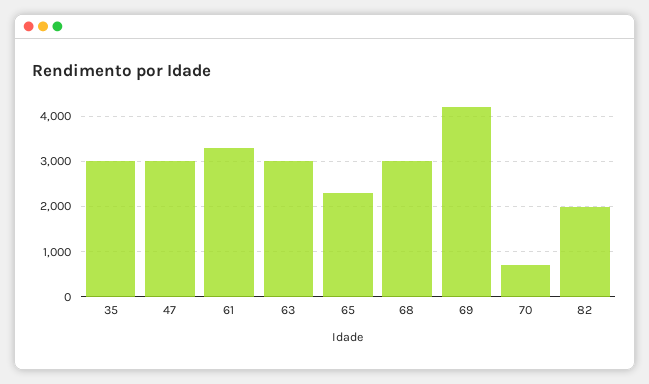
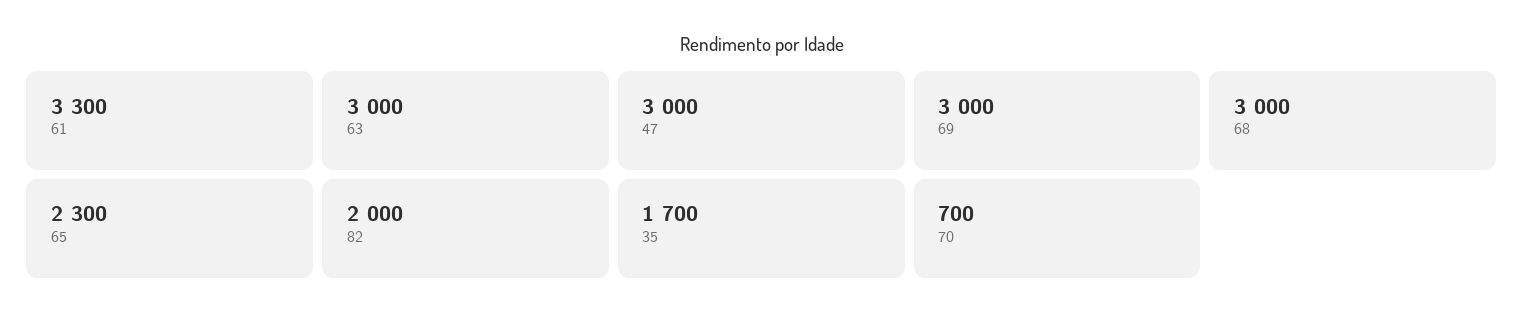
  {
-   "35": 3000,
+   "35": 1700,
    "47": 3000,
    "61": 3300,
    "63": 3000,
    "65": 2300,
    "68": 3000,
-   "69": 4200,
+   "69": 3000,
    "70": 700,
    "82": 2000
  }

